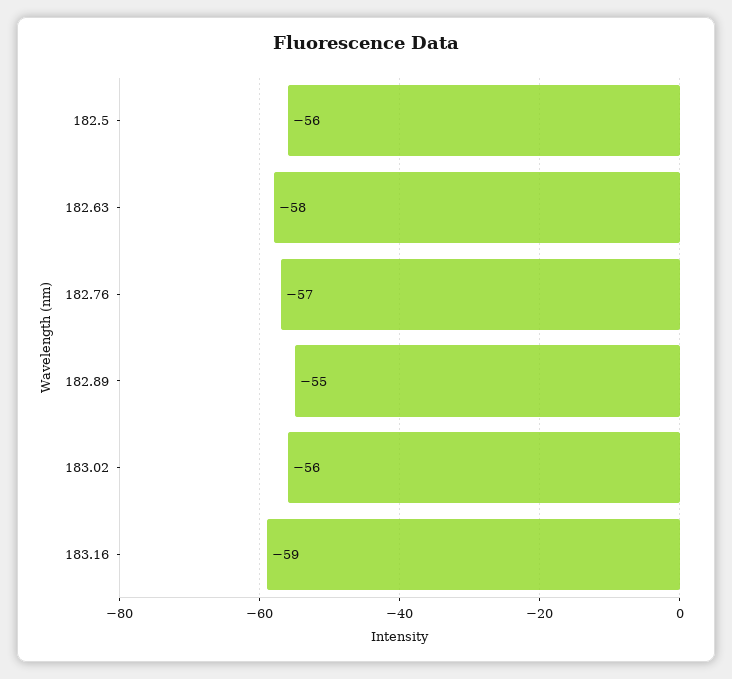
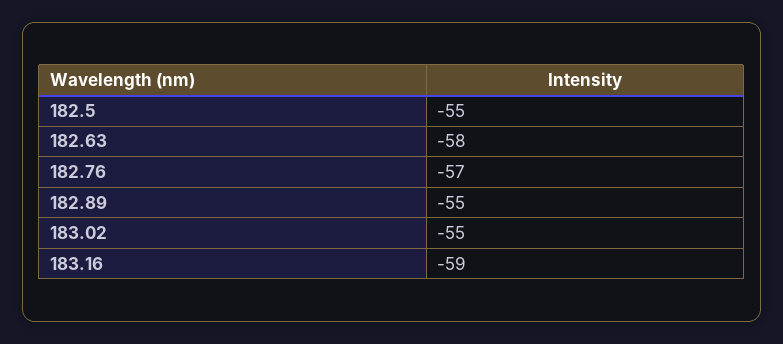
  {
-   "182.5": -56,
+   "182.5": -55,
    "182.63": -58,
    "182.76": -57,
    "182.89": -55,
-   "183.02": -56,
+   "183.02": -55,
    "183.16": -59
  }

